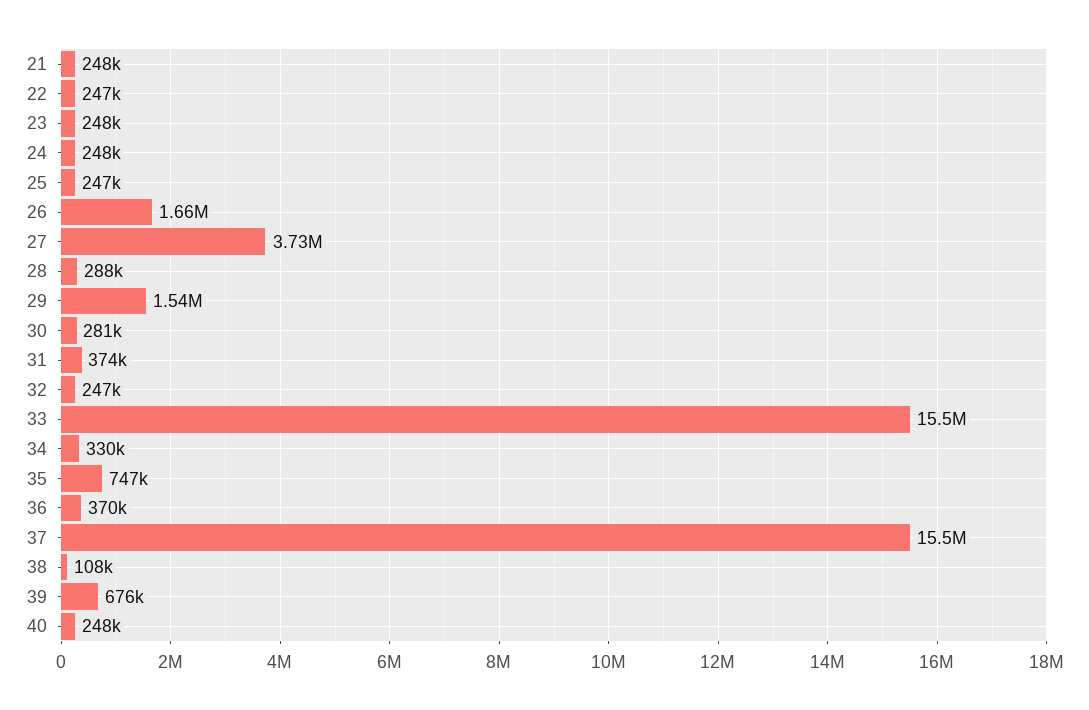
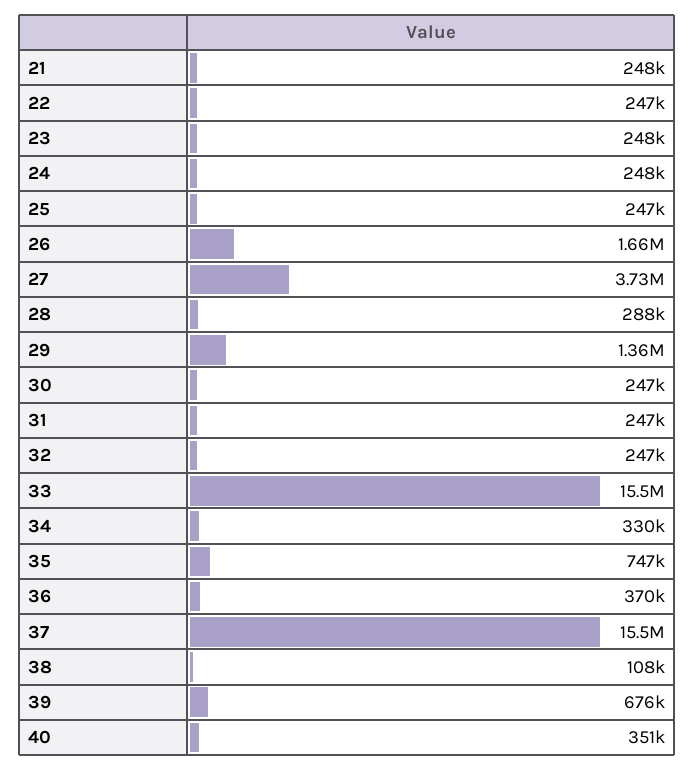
  {
    "21": 248000,
    "22": 247000,
    "23": 248000,
    "24": 248000,
    "25": 247000,
    "26": 1660000,
    "27": 3730000,
    "28": 288000,
-   "29": 1540000,
+   "29": 1360000,
-   "30": 281000,
+   "30": 247000,
-   "31": 374000,
+   "31": 247000,
    "32": 247000,
    "33": 15500000,
    "34": 330000,
    "35": 747000,
    "36": 370000,
    "37": 15500000,
    "38": 108000,
    "39": 676000,
-   "40": 248000
+   "40": 351000
  }

